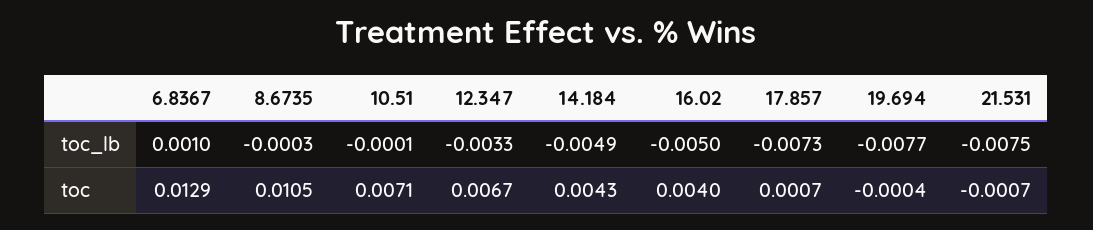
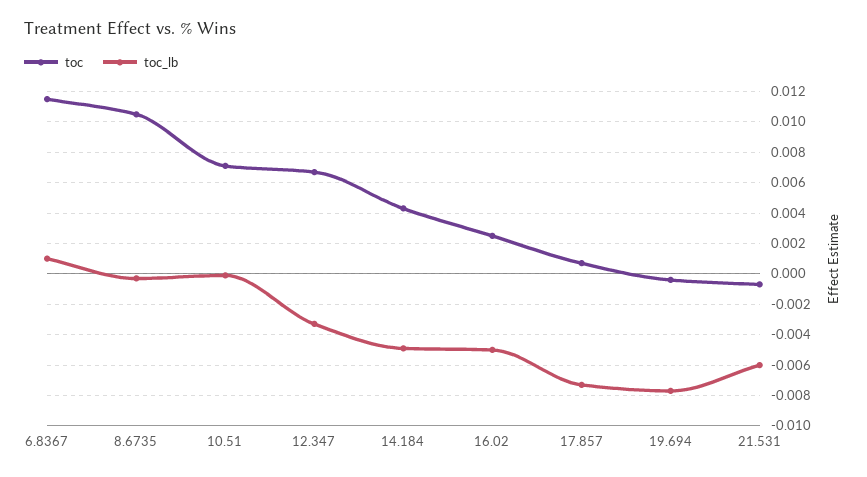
  {
    "toc_lb": {
      "6.8367": 0.001,
      "8.6735": -0.0003,
      "10.51": -0.0001,
      "12.347": -0.0033,
      "14.184": -0.0049,
      "16.02": -0.005,
      "17.857": -0.0073,
      "19.694": -0.0077,
-     "21.531": -0.0075
+     "21.531": -0.006
    },
    "toc": {
-     "6.8367": 0.0129,
+     "6.8367": 0.0115,
      "8.6735": 0.0105,
      "10.51": 0.0071,
      "12.347": 0.0067,
      "14.184": 0.0043,
-     "16.02": 0.004,
+     "16.02": 0.0025,
      "17.857": 0.0007,
      "19.694": -0.0004,
      "21.531": -0.0007
    }
  }

